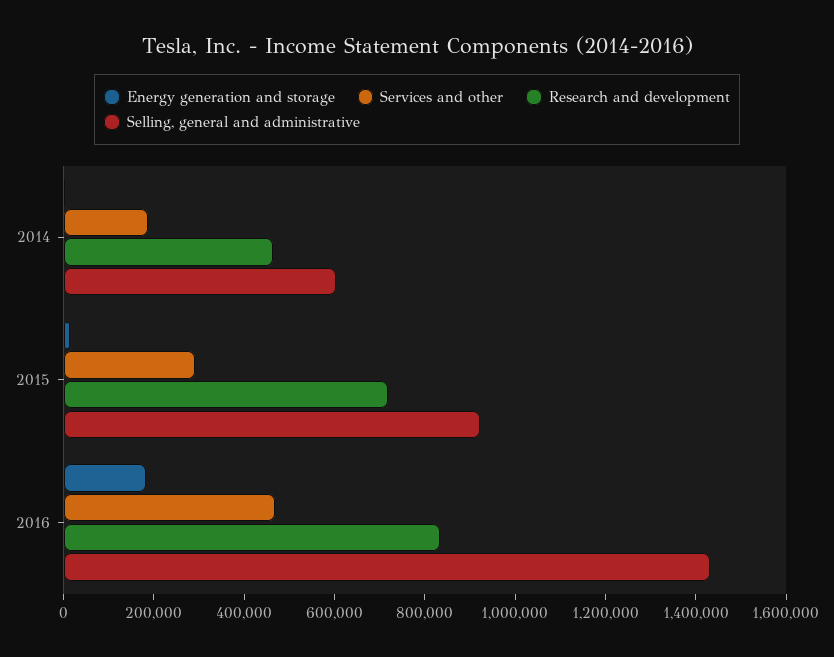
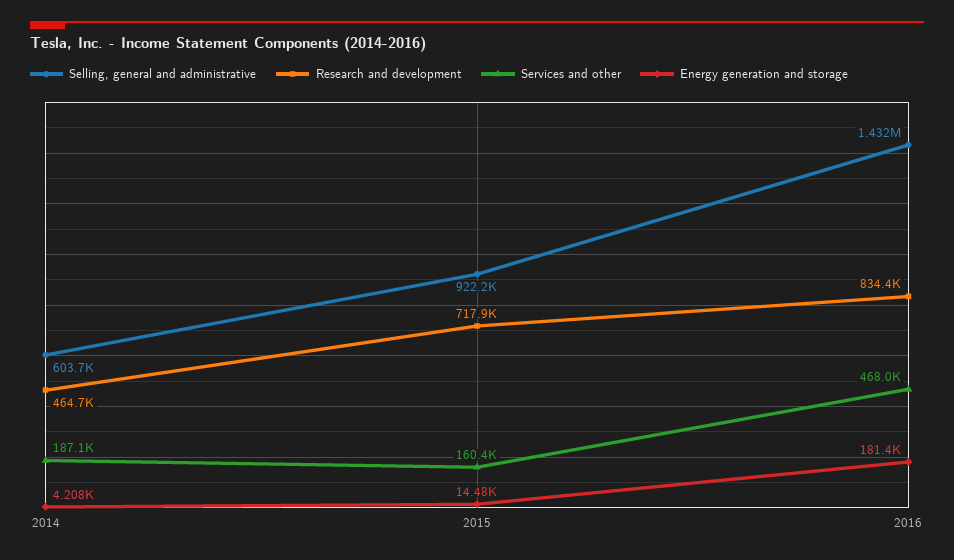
  {
    "Energy generation and storage": {
      "2014": 4208,
      "2015": 14480,
      "2016": 181400
    },
    "Services and other": {
      "2014": 187100,
-     "2015": 300000,
+     "2015": 160400,
      "2016": 468000
    },
    "Research and development": {
      "2014": 464700,
      "2015": 717900,
      "2016": 834400
    },
    "Selling, general and administrative": {
      "2014": 603700,
      "2015": 922200,
      "2016": 1432000
    }
  }

